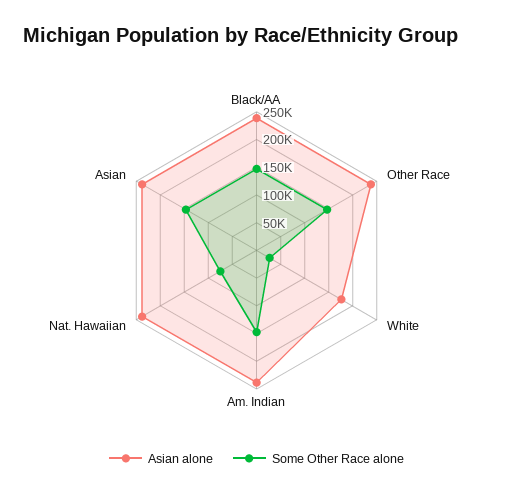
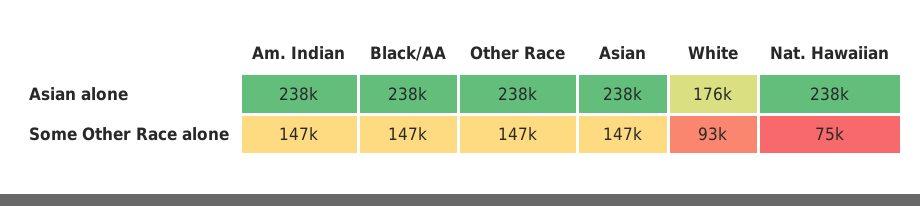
  {
    "Asian alone": {
      "Black/AA": 238000,
      "Other Race": 238000,
      "White": 176000,
      "Am. Indian": 238000,
      "Nat. Hawaiian": 238000,
      "Asian": 238000
    },
    "Some Other Race alone": {
      "Black/AA": 147000,
      "Other Race": 147000,
-     "White": 25000,
+     "White": 93000,
      "Am. Indian": 147000,
      "Nat. Hawaiian": 75000,
      "Asian": 147000
    }
  }

